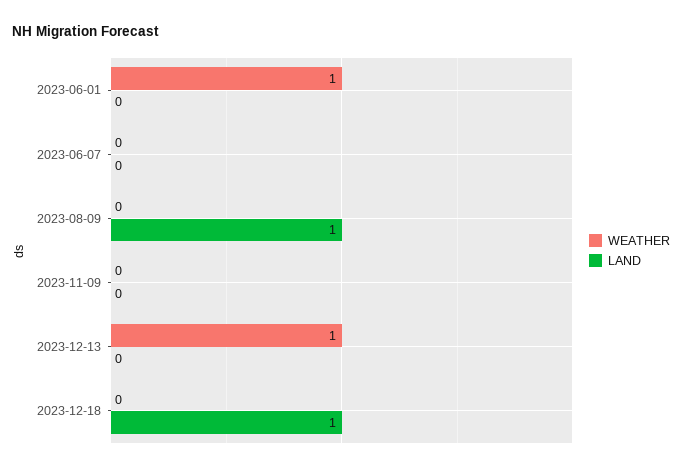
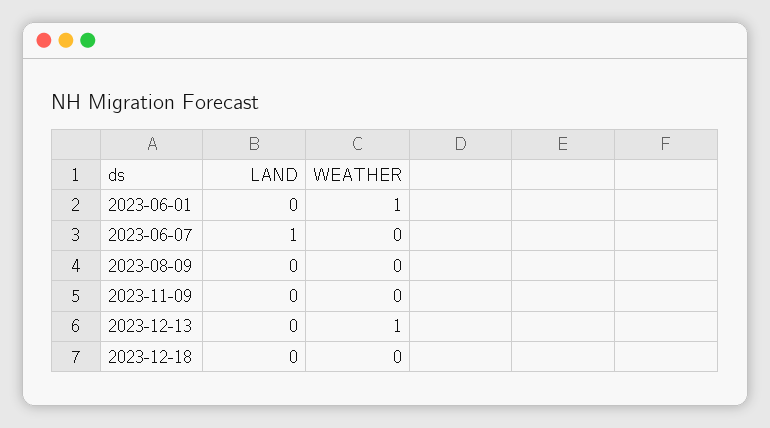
  {
    "WEATHER": {
      "2023-06-01": 1,
      "2023-06-07": 0,
      "2023-08-09": 0,
      "2023-11-09": 0,
      "2023-12-13": 1,
      "2023-12-18": 0
    },
    "LAND": {
      "2023-06-01": 0,
-     "2023-06-07": 0,
+     "2023-06-07": 1,
-     "2023-08-09": 1,
+     "2023-08-09": 0,
      "2023-11-09": 0,
      "2023-12-13": 0,
-     "2023-12-18": 1
+     "2023-12-18": 0
    }
  }

